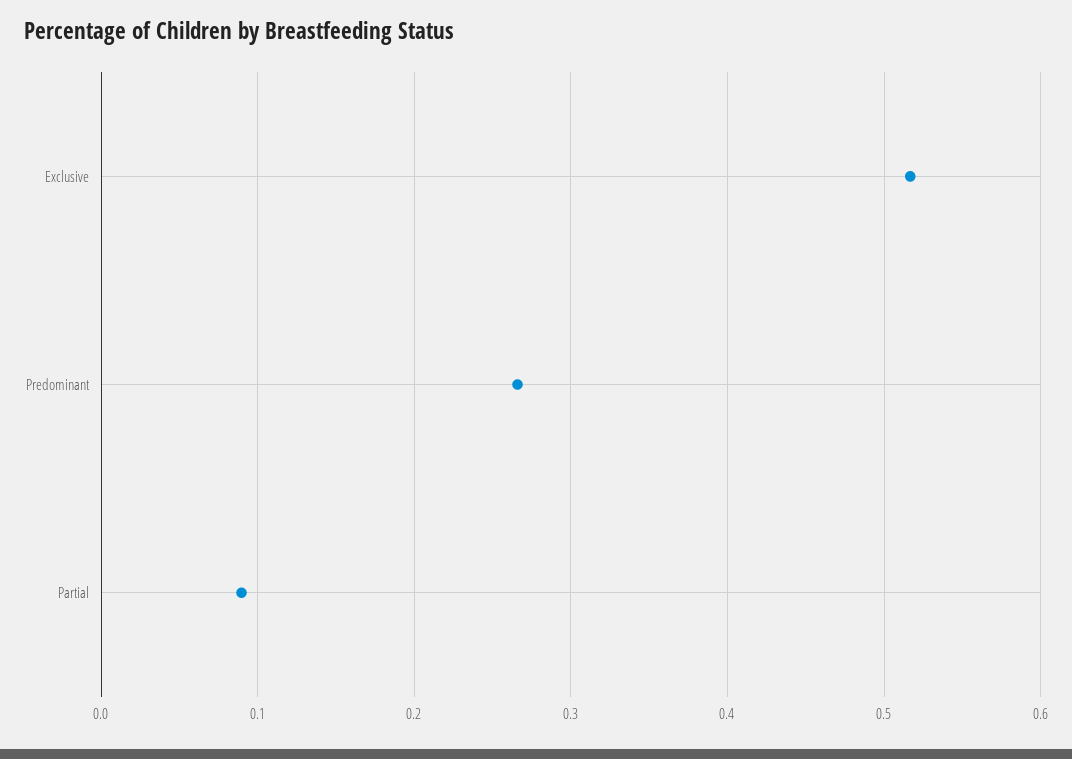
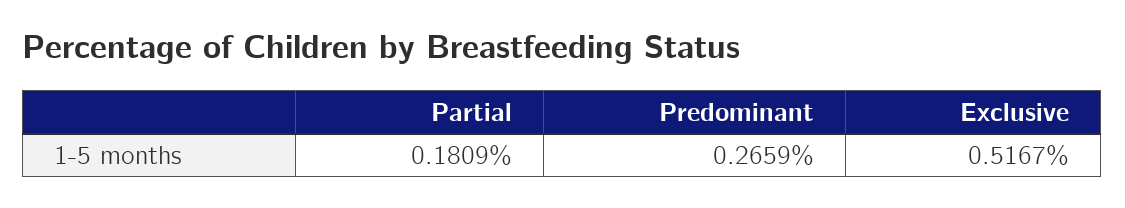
  {
    "Exclusive": 0.5167,
    "Predominant": 0.2659,
-   "Partial": 0.09
+   "Partial": 0.1809
  }

